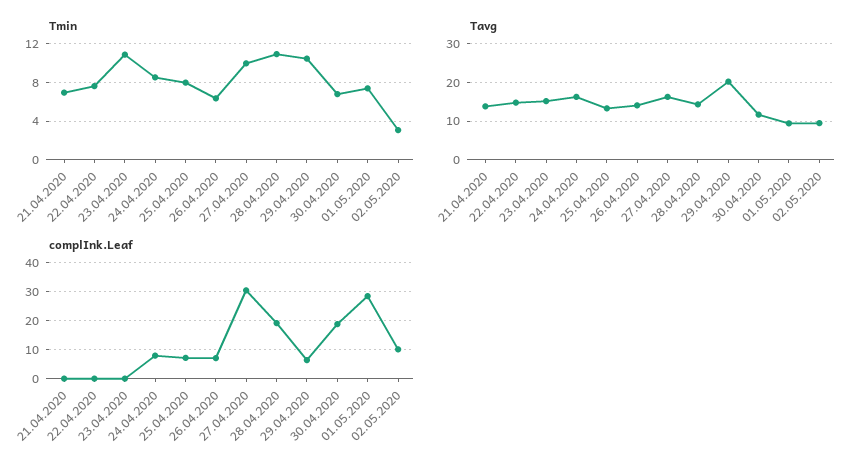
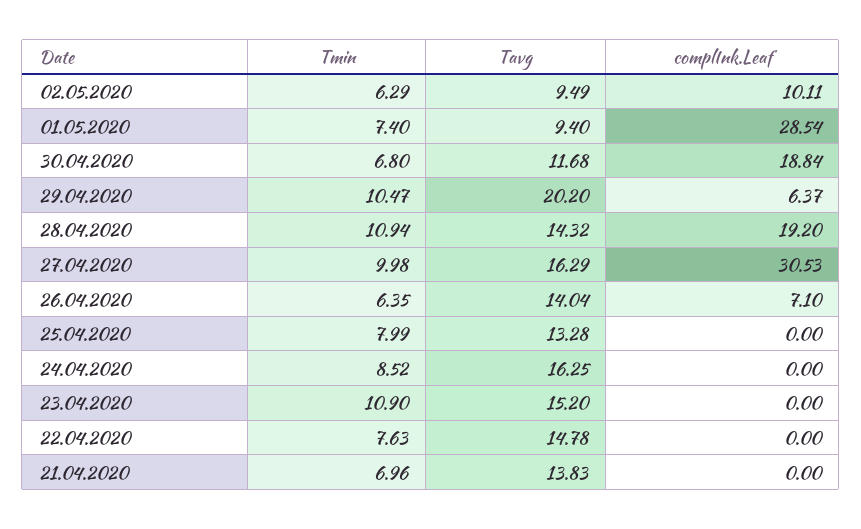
  {
    "Tmin": {
      "21.04.2020": 6.96,
      "22.04.2020": 7.63,
      "23.04.2020": 10.9,
      "24.04.2020": 8.52,
      "25.04.2020": 7.99,
      "26.04.2020": 6.35,
      "27.04.2020": 9.98,
      "28.04.2020": 10.94,
      "29.04.2020": 10.47,
      "30.04.2020": 6.8,
      "01.05.2020": 7.4,
-     "02.05.2020": 3
+     "02.05.2020": 6.29
    },
    "Tavg": {
      "21.04.2020": 13.83,
      "22.04.2020": 14.78,
      "23.04.2020": 15.2,
      "24.04.2020": 16.25,
      "25.04.2020": 13.28,
      "26.04.2020": 14.04,
      "27.04.2020": 16.29,
      "28.04.2020": 14.32,
      "29.04.2020": 20.2,
      "30.04.2020": 11.68,
      "01.05.2020": 9.4,
      "02.05.2020": 9.49
    },
    "complInk.Leaf": {
      "21.04.2020": 0,
      "22.04.2020": 0,
      "23.04.2020": 0,
-     "24.04.2020": 7.5,
+     "24.04.2020": 0,
-     "25.04.2020": 7.5,
+     "25.04.2020": 0,
      "26.04.2020": 7.1,
      "27.04.2020": 30.53,
      "28.04.2020": 19.2,
      "29.04.2020": 6.37,
      "30.04.2020": 18.84,
      "01.05.2020": 28.54,
      "02.05.2020": 10.11
    }
  }

